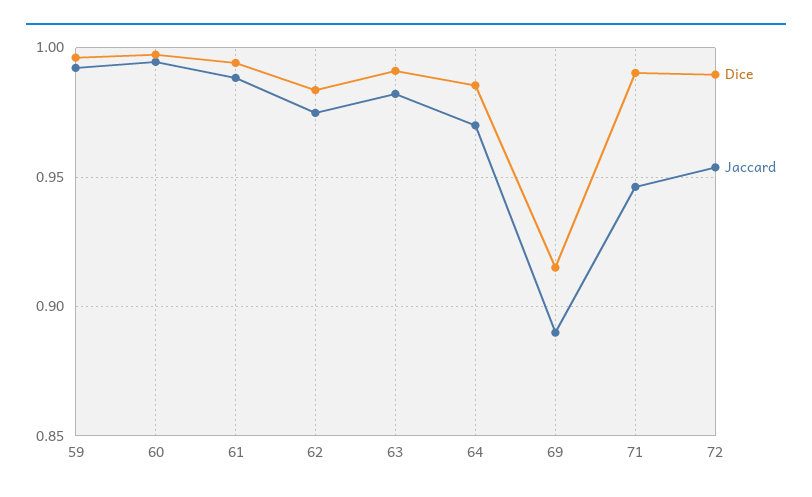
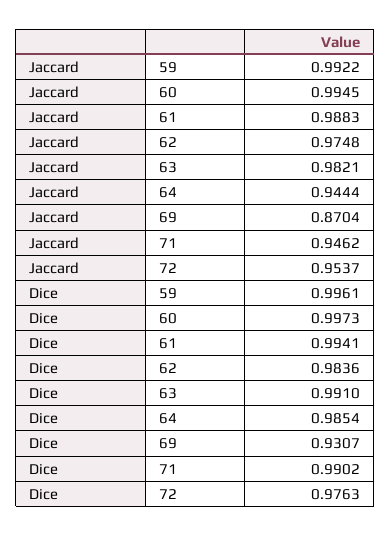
  {
    "Dice": {
      "59": 0.9961,
      "60": 0.9973,
      "61": 0.9941,
      "62": 0.9836,
      "63": 0.991,
      "64": 0.9854,
-     "69": 0.915,
+     "69": 0.9307,
      "71": 0.9902,
-     "72": 0.99
+     "72": 0.9763
    },
    "Jaccard": {
      "59": 0.9922,
      "60": 0.9945,
      "61": 0.9883,
      "62": 0.9748,
      "63": 0.9821,
-     "64": 0.97,
+     "64": 0.9444,
-     "69": 0.89,
+     "69": 0.8704,
      "71": 0.9462,
      "72": 0.9537
    }
  }

